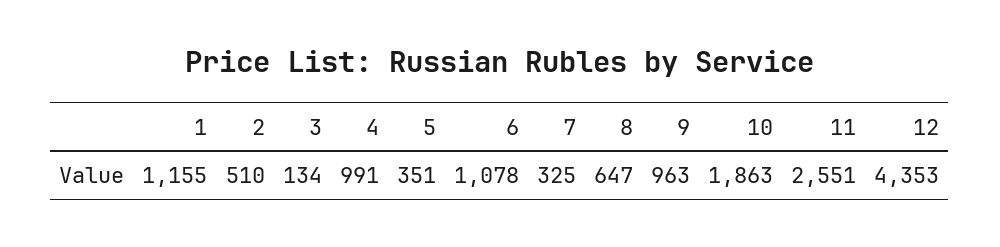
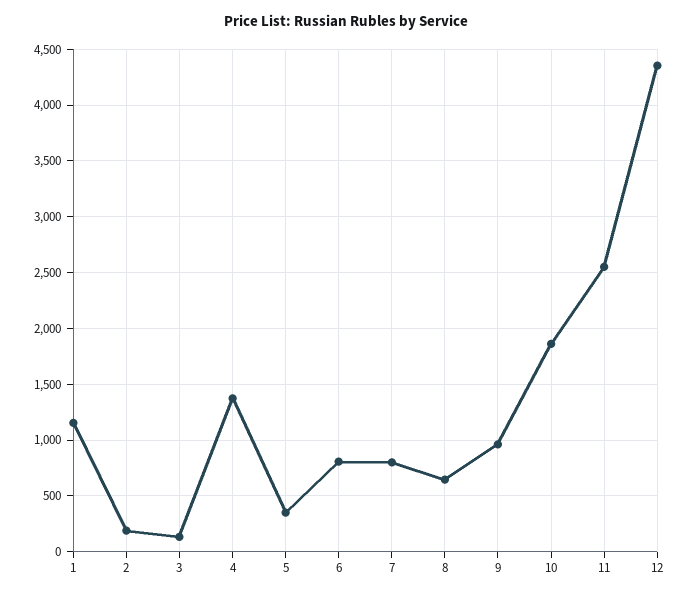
  {
    "1": 1155,
-   "2": 510,
+   "2": 200,
    "3": 134,
-   "4": 991,
+   "4": 1400,
    "5": 351,
-   "6": 1078,
+   "6": 800,
-   "7": 325,
+   "7": 800,
    "8": 647,
    "9": 963,
    "10": 1863,
    "11": 2551,
    "12": 4353
  }

